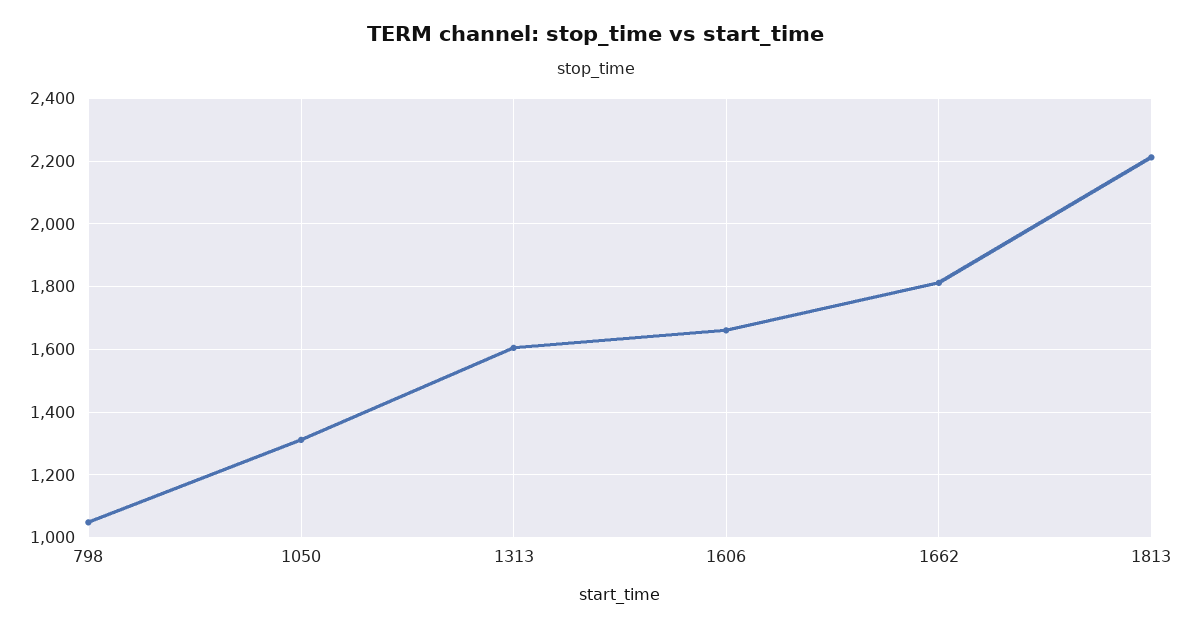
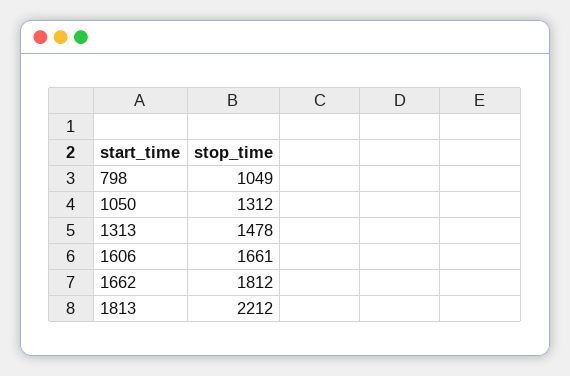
  {
    "798": 1049,
    "1050": 1312,
-   "1313": 1600,
+   "1313": 1478,
    "1606": 1661,
    "1662": 1812,
    "1813": 2212
  }

